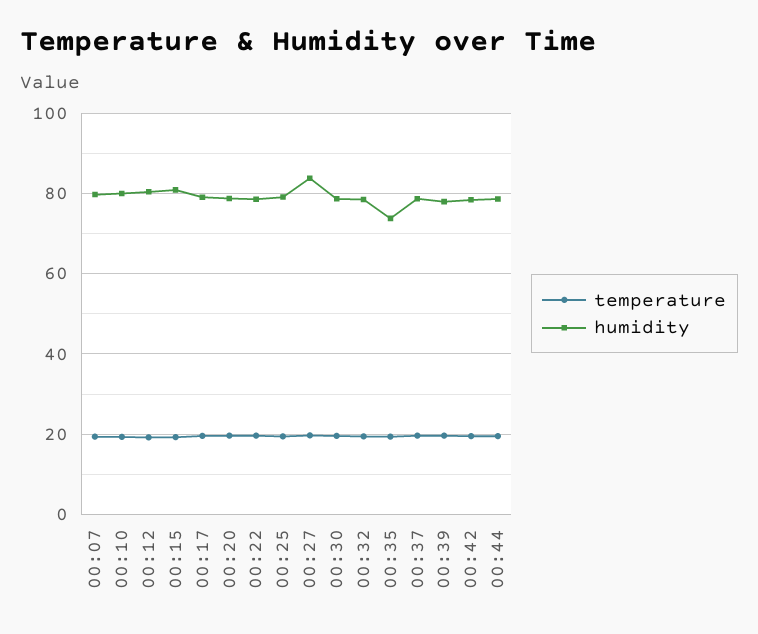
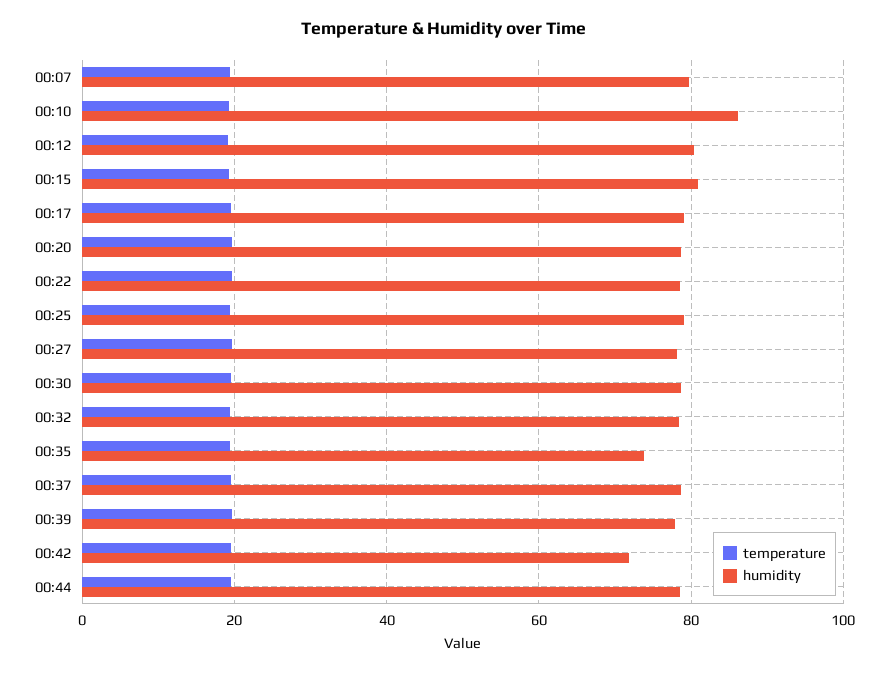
  {
    "temperature": {
      "00:07": 20,
      "00:10": 20,
      "00:12": 20,
      "00:15": 20,
      "00:17": 20,
      "00:20": 20,
      "00:22": 20,
      "00:25": 20,
      "00:27": 20,
      "00:30": 20,
      "00:32": 20,
      "00:35": 20,
      "00:37": 20,
      "00:39": 20,
      "00:42": 20,
      "00:44": 20
    },
    "humidity": {
      "00:07": 80,
-     "00:10": 80,
+     "00:10": 86,
      "00:12": 80,
      "00:15": 80,
      "00:17": 80,
      "00:20": 78,
      "00:22": 78,
      "00:25": 80,
-     "00:27": 84,
+     "00:27": 78,
      "00:30": 78,
      "00:32": 78,
      "00:35": 74,
      "00:37": 78,
      "00:39": 78,
-     "00:42": 78,
+     "00:42": 72,
      "00:44": 78
    }
  }

